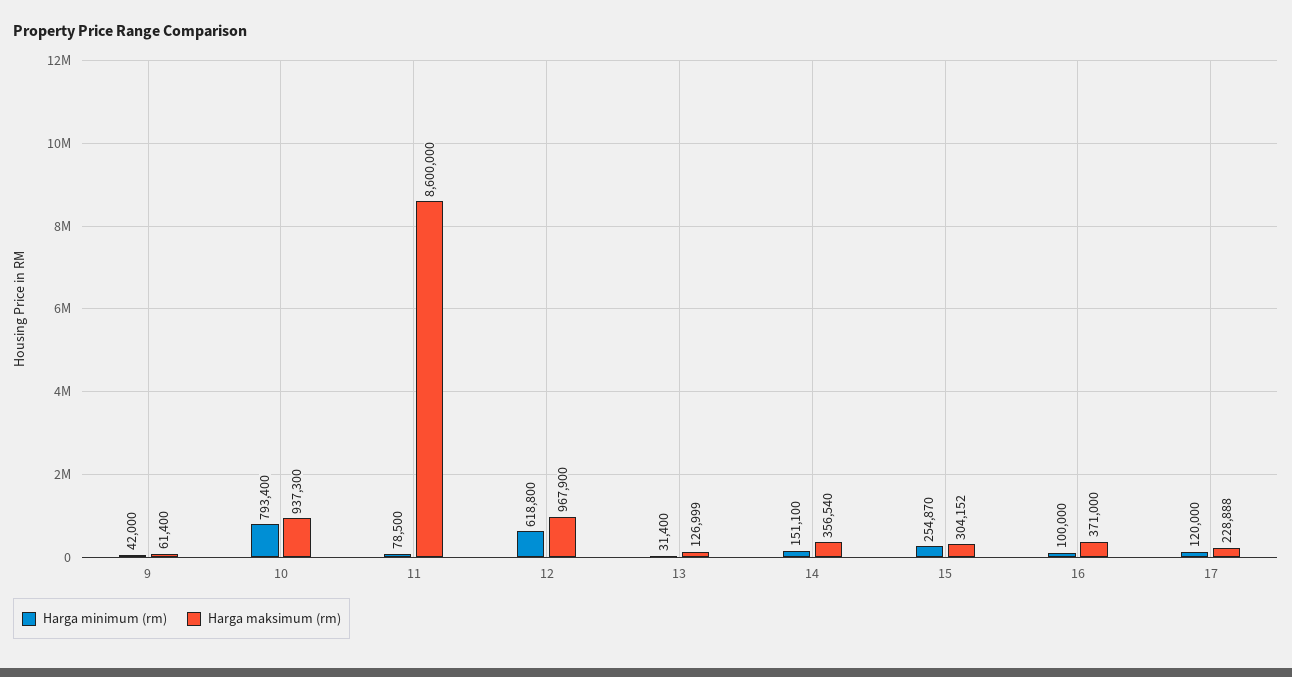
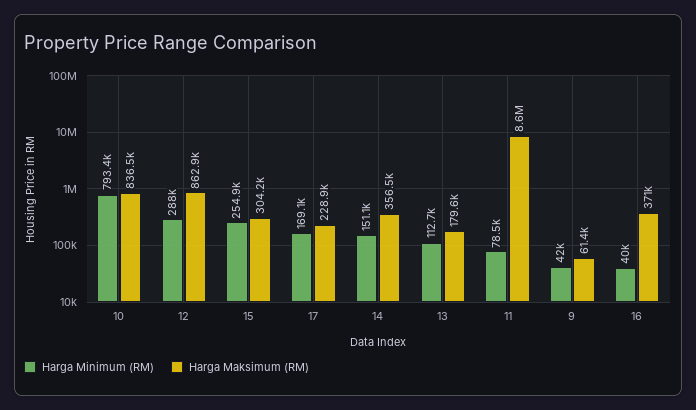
  {
    "Harga minimum (rm)": {
      "9": 42000,
      "10": 793400,
      "11": 78500,
-     "12": 618800,
+     "12": 288000,
-     "13": 31400,
+     "13": 112700,
      "14": 151100,
      "15": 254870,
-     "16": 100000,
+     "16": 40000,
-     "17": 120000
+     "17": 169100
    },
    "Harga maksimum (rm)": {
      "9": 61400,
-     "10": 937300,
+     "10": 836500,
      "11": 8600000,
-     "12": 967900,
+     "12": 862900,
-     "13": 126999,
+     "13": 179600,
      "14": 356540,
      "15": 304152,
      "16": 371000,
      "17": 228888
    }
  }

